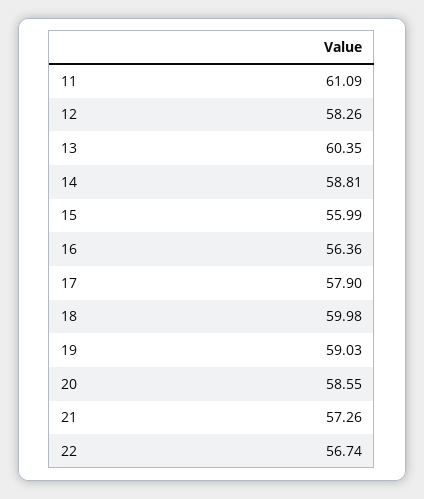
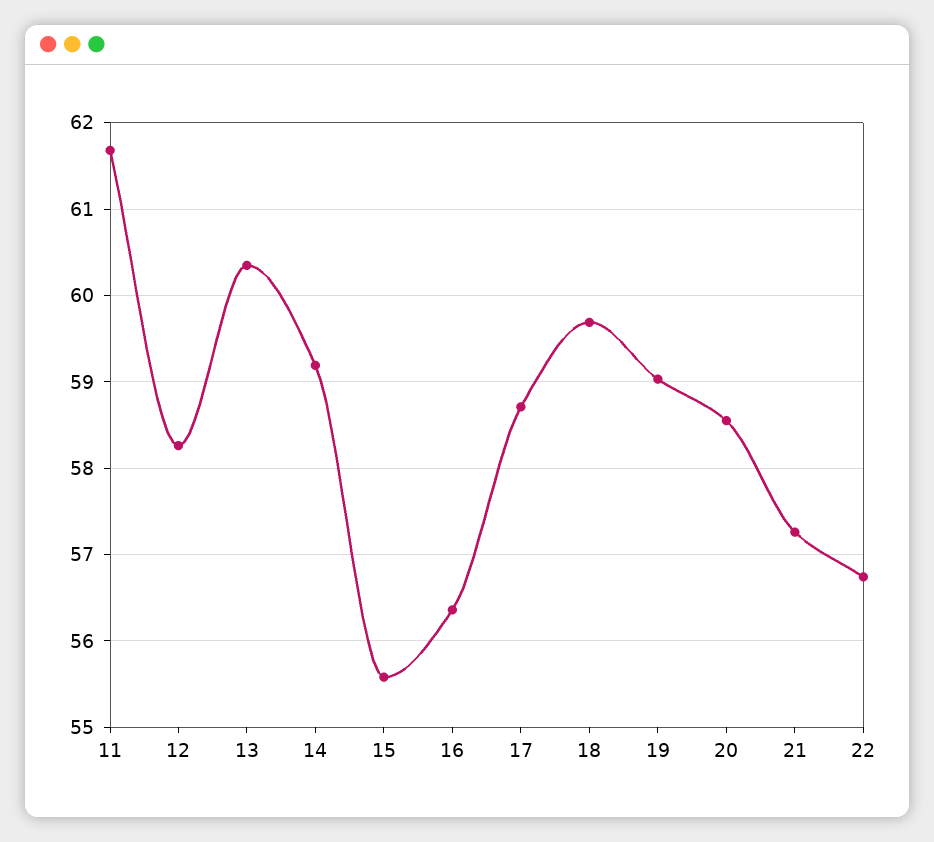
  {
-   "11": 61.09,
+   "11": 61.7,
    "12": 58.26,
    "13": 60.35,
-   "14": 58.81,
+   "14": 59.2,
-   "15": 55.99,
+   "15": 55.6,
    "16": 56.36,
-   "17": 57.9,
+   "17": 58.7,
-   "18": 59.98,
+   "18": 59.7,
    "19": 59.03,
    "20": 58.55,
    "21": 57.26,
    "22": 56.74
  }

